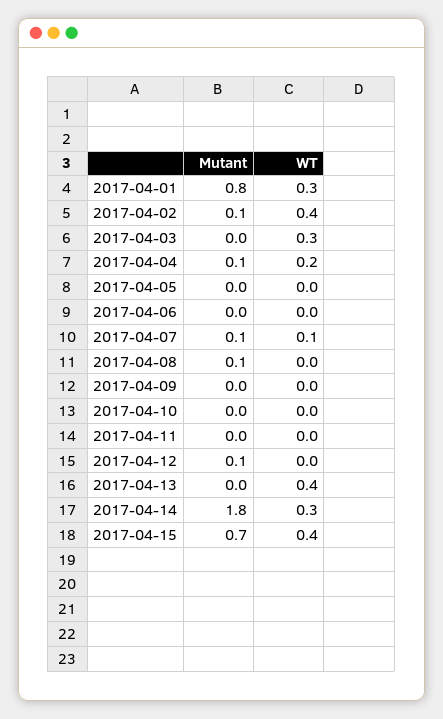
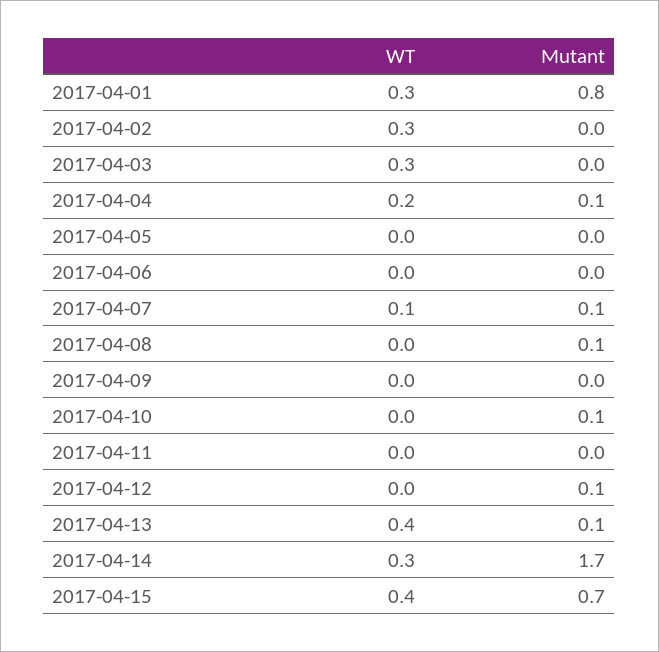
  {
    "Mutant": {
      "2017-04-01": 0.8,
-     "2017-04-02": 0.1,
+     "2017-04-02": 0,
      "2017-04-03": 0,
      "2017-04-04": 0.1,
      "2017-04-05": 0,
      "2017-04-06": 0,
      "2017-04-07": 0.1,
      "2017-04-08": 0.1,
      "2017-04-09": 0,
-     "2017-04-10": 0,
+     "2017-04-10": 0.1,
      "2017-04-11": 0,
      "2017-04-12": 0.1,
-     "2017-04-13": 0,
+     "2017-04-13": 0.1,
-     "2017-04-14": 1.8,
+     "2017-04-14": 1.7,
      "2017-04-15": 0.7
    },
    "WT": {
      "2017-04-01": 0.3,
-     "2017-04-02": 0.4,
+     "2017-04-02": 0.3,
      "2017-04-03": 0.3,
      "2017-04-04": 0.2,
      "2017-04-05": 0,
      "2017-04-06": 0,
      "2017-04-07": 0.1,
      "2017-04-08": 0,
      "2017-04-09": 0,
      "2017-04-10": 0,
      "2017-04-11": 0,
      "2017-04-12": 0,
      "2017-04-13": 0.4,
      "2017-04-14": 0.3,
      "2017-04-15": 0.4
    }
  }

